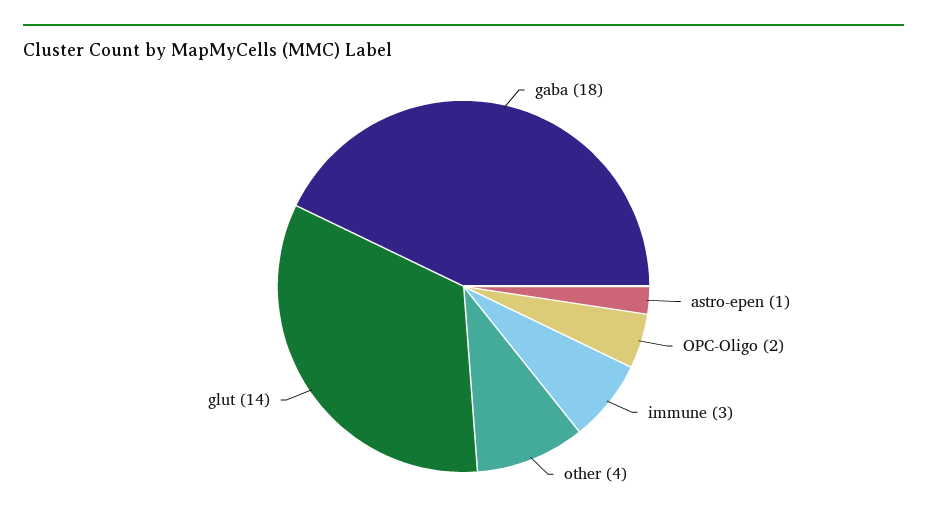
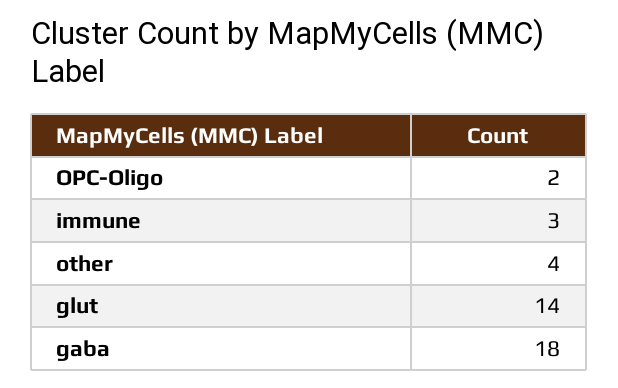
  {
    "gaba": 18,
-   "astro-epen": 1,
    "OPC-Oligo": 2,
    "immune": 3,
    "other": 4,
    "glut": 14
  }

